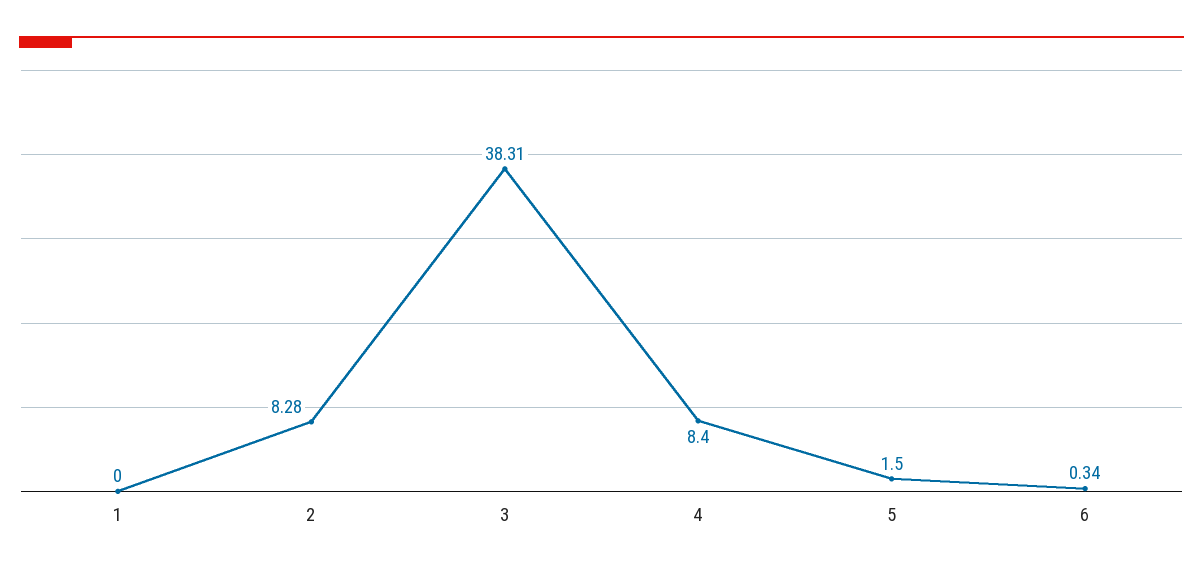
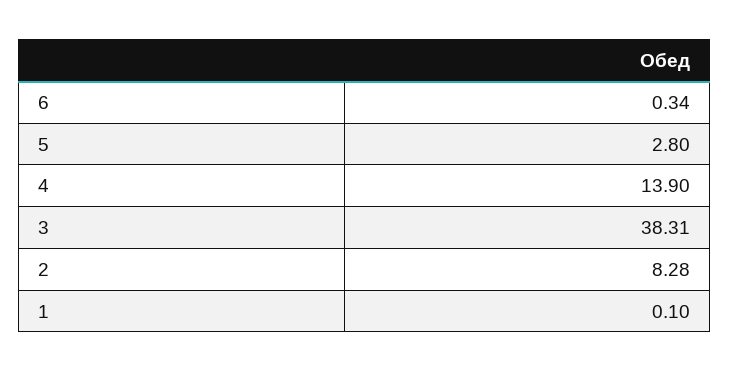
  {
-   "1": 0,
+   "1": 0.1,
    "2": 8.28,
    "3": 38.31,
-   "4": 8.4,
+   "4": 13.9,
-   "5": 1.5,
+   "5": 2.8,
    "6": 0.34
  }

